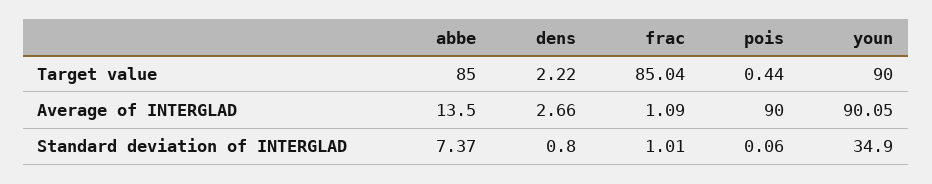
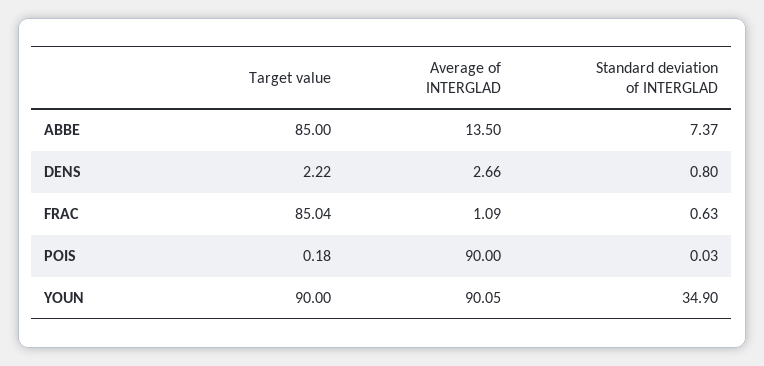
  {
    "abbe": {
      "Target value": 85,
      "Average of INTERGLAD": 13.5,
      "Standard deviation of INTERGLAD": 7.37
    },
    "dens": {
      "Target value": 2.22,
      "Average of INTERGLAD": 2.66,
      "Standard deviation of INTERGLAD": 0.8
    },
    "frac": {
      "Target value": 85.04,
      "Average of INTERGLAD": 1.09,
-     "Standard deviation of INTERGLAD": 1.01
+     "Standard deviation of INTERGLAD": 0.63
    },
    "pois": {
-     "Target value": 0.44,
+     "Target value": 0.18,
      "Average of INTERGLAD": 90,
-     "Standard deviation of INTERGLAD": 0.06
+     "Standard deviation of INTERGLAD": 0.03
    },
    "youn": {
      "Target value": 90,
      "Average of INTERGLAD": 90.05,
      "Standard deviation of INTERGLAD": 34.9
    }
  }

